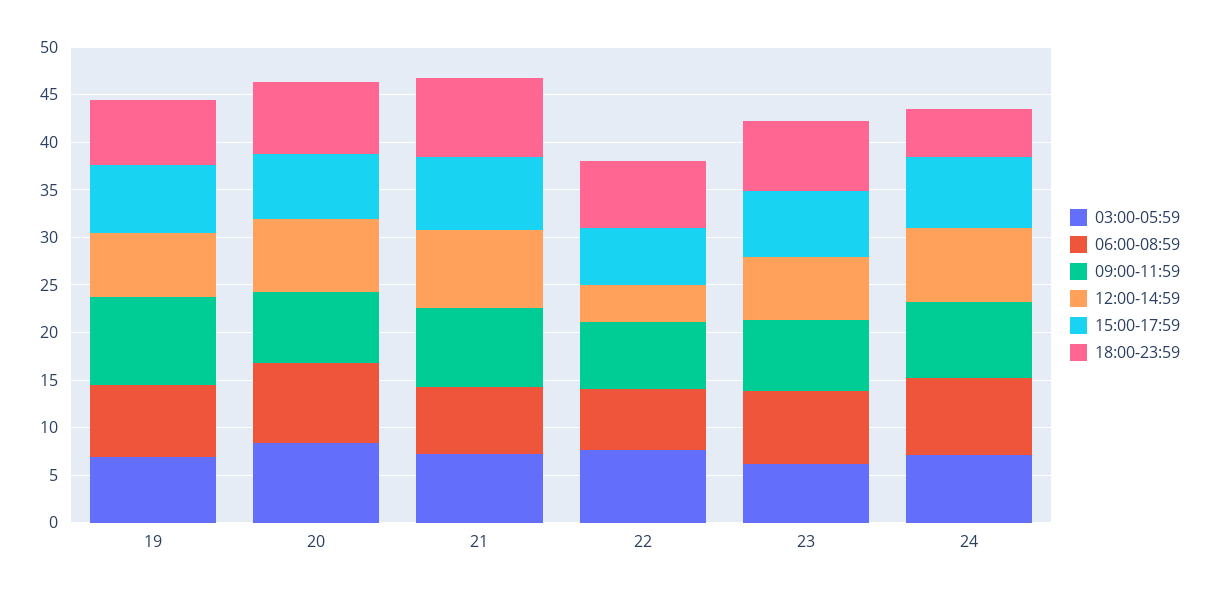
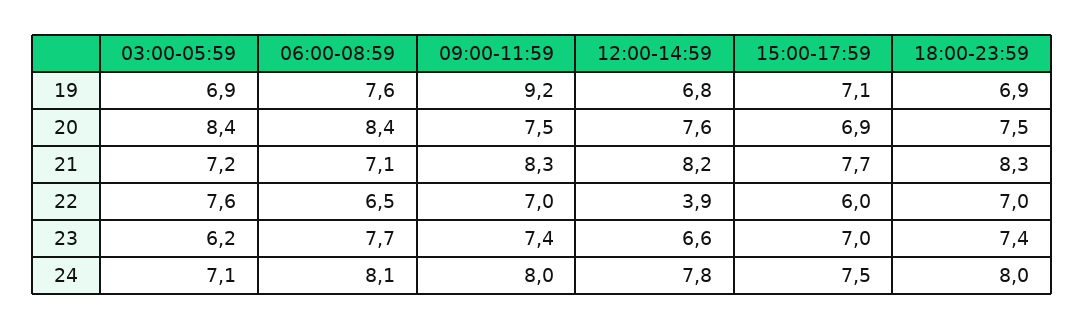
  {
    "03:00-05:59": {
      "19": 6.9,
      "20": 8.4,
      "21": 7.2,
      "22": 7.6,
      "23": 6.2,
      "24": 7.1
    },
    "06:00-08:59": {
      "19": 7.6,
      "20": 8.4,
      "21": 7.1,
      "22": 6.5,
      "23": 7.7,
      "24": 8.1
    },
    "09:00-11:59": {
      "19": 9.2,
      "20": 7.5,
      "21": 8.3,
      "22": 7,
      "23": 7.4,
      "24": 8
    },
    "12:00-14:59": {
      "19": 6.8,
      "20": 7.6,
      "21": 8.2,
      "22": 3.9,
      "23": 6.6,
      "24": 7.8
    },
    "15:00-17:59": {
      "19": 7.1,
      "20": 6.9,
      "21": 7.7,
      "22": 6,
      "23": 7,
      "24": 7.5
    },
    "18:00-23:59": {
      "19": 6.9,
      "20": 7.5,
      "21": 8.3,
      "22": 7,
      "23": 7.4,
-     "24": 5
+     "24": 8
    }
  }

